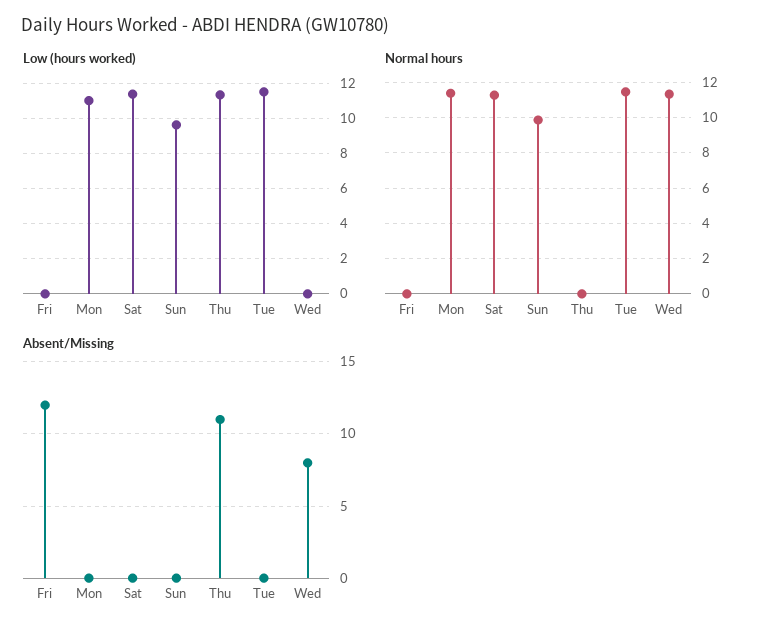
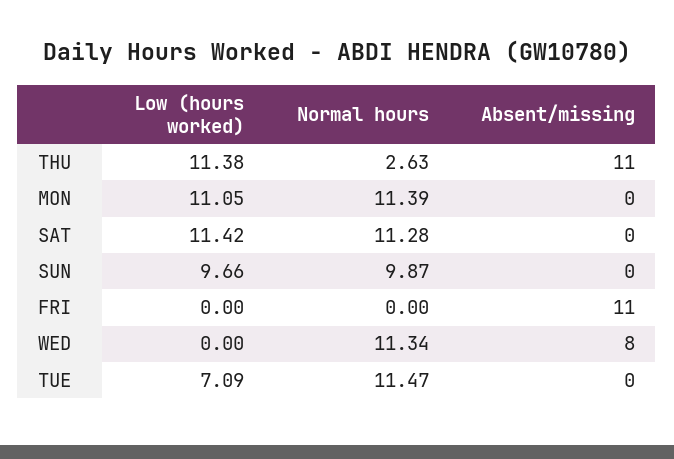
  {
    "Low (hours worked)": {
      "Fri": 0,
      "Mon": 11.05,
      "Sat": 11.42,
      "Sun": 9.66,
      "Thu": 11.38,
-     "Tue": 11.5,
+     "Tue": 7.09,
      "Wed": 0
    },
    "Normal hours": {
      "Fri": 0,
      "Mon": 11.39,
      "Sat": 11.28,
      "Sun": 9.87,
-     "Thu": 0,
+     "Thu": 2.63,
      "Tue": 11.47,
      "Wed": 11.34
    },
    "Absent/Missing": {
-     "Fri": 12,
+     "Fri": 11,
      "Mon": 0,
      "Sat": 0,
      "Sun": 0,
      "Thu": 11,
      "Tue": 0,
      "Wed": 8
    }
  }

